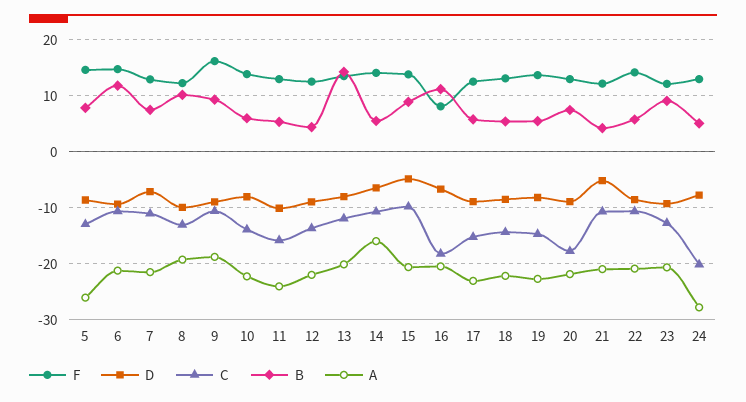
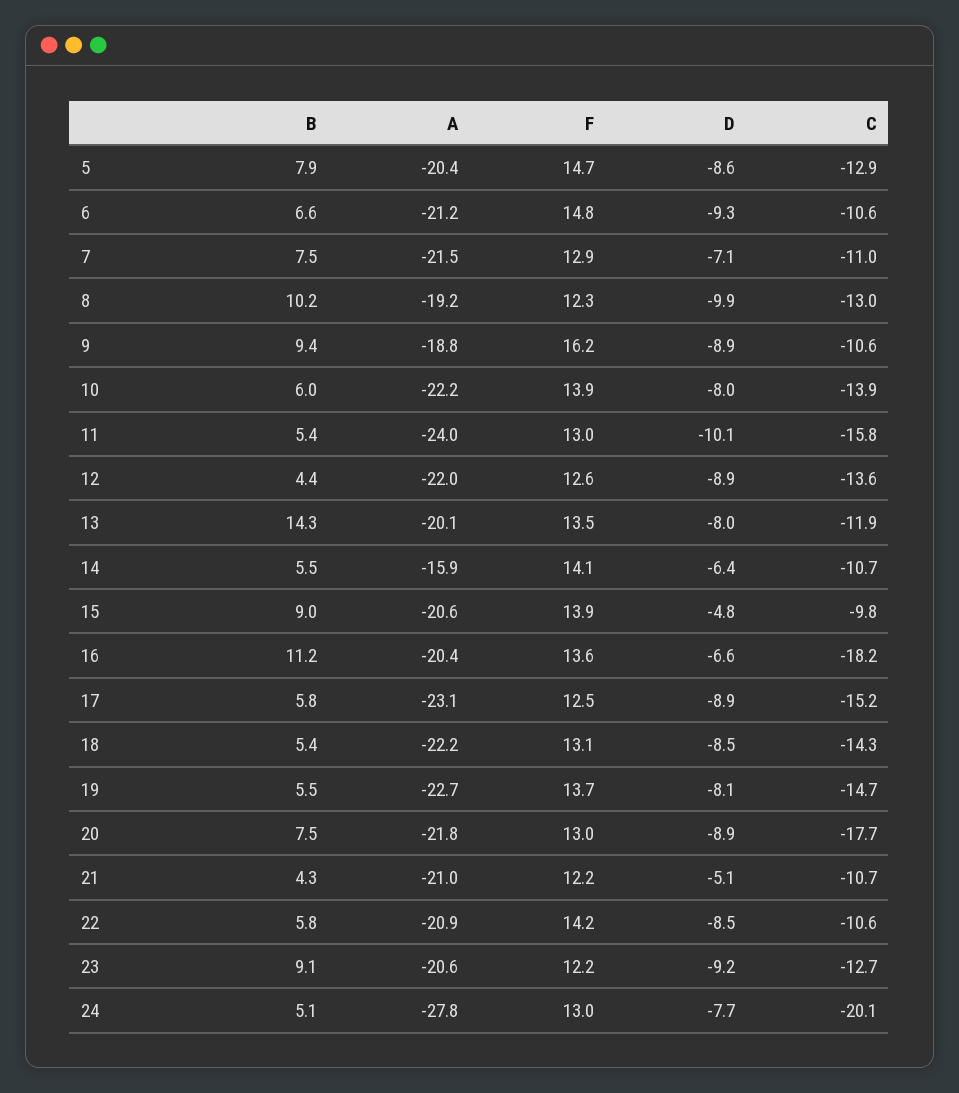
  {
    "F": {
      "5": 14.7,
      "6": 14.8,
      "7": 12.9,
      "8": 12.3,
      "9": 16.2,
      "10": 13.9,
      "11": 13,
      "12": 12.6,
      "13": 13.5,
      "14": 14.1,
      "15": 13.9,
-     "16": 8,
+     "16": 13.6,
      "17": 12.5,
      "18": 13.1,
      "19": 13.7,
      "20": 13,
      "21": 12.2,
      "22": 14.2,
      "23": 12.2,
      "24": 13
    },
    "D": {
      "5": -8.6,
      "6": -9.3,
      "7": -7.1,
      "8": -9.9,
      "9": -8.9,
      "10": -8,
      "11": -10.1,
      "12": -8.9,
      "13": -8,
      "14": -6.4,
      "15": -4.8,
      "16": -6.6,
      "17": -8.9,
      "18": -8.5,
      "19": -8.1,
      "20": -8.9,
      "21": -5.1,
      "22": -8.5,
      "23": -9.2,
      "24": -7.7
    },
    "C": {
      "5": -12.9,
      "6": -10.6,
      "7": -11,
      "8": -13,
      "9": -10.6,
      "10": -13.9,
      "11": -15.8,
      "12": -13.6,
      "13": -11.9,
      "14": -10.7,
      "15": -9.8,
      "16": -18.2,
      "17": -15.2,
      "18": -14.3,
      "19": -14.7,
      "20": -17.7,
      "21": -10.7,
      "22": -10.6,
      "23": -12.7,
      "24": -20.1
    },
    "B": {
      "5": 7.9,
-     "6": 12,
+     "6": 6.6,
      "7": 7.5,
      "8": 10.2,
      "9": 9.4,
      "10": 6,
      "11": 5.4,
      "12": 4.4,
      "13": 14.3,
      "14": 5.5,
      "15": 9,
      "16": 11.2,
      "17": 5.8,
      "18": 5.4,
      "19": 5.5,
      "20": 7.5,
      "21": 4.3,
      "22": 5.8,
      "23": 9.1,
      "24": 5.1
    },
    "A": {
-     "5": -26,
+     "5": -20.4,
      "6": -21.2,
      "7": -21.5,
      "8": -19.2,
      "9": -18.8,
      "10": -22.2,
      "11": -24,
      "12": -22,
      "13": -20.1,
      "14": -15.9,
      "15": -20.6,
      "16": -20.4,
      "17": -23.1,
      "18": -22.2,
      "19": -22.7,
      "20": -21.8,
      "21": -21,
      "22": -20.9,
      "23": -20.6,
      "24": -27.8
    }
  }

